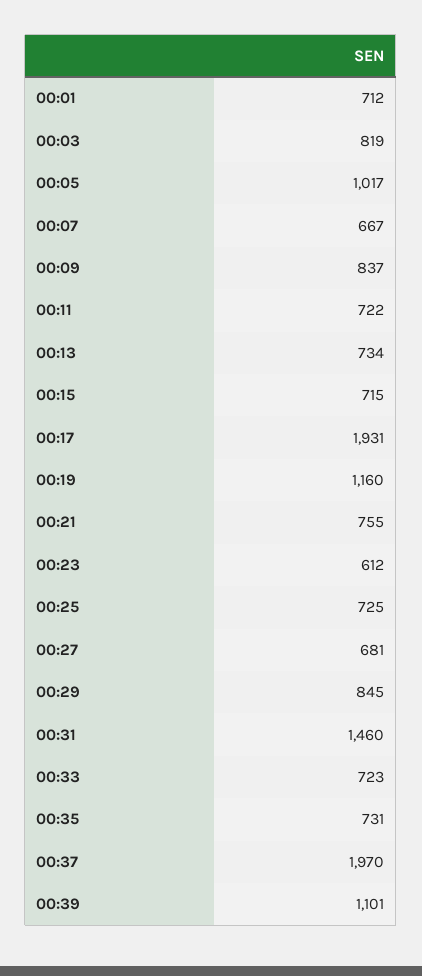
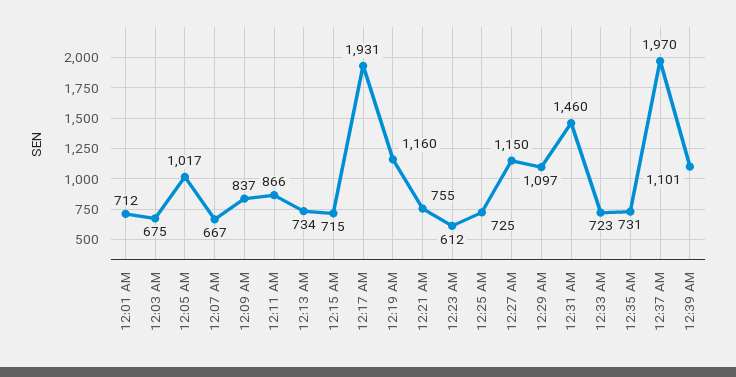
  {
    "00:01": 712,
-   "00:03": 819,
+   "00:03": 675,
    "00:05": 1017,
    "00:07": 667,
    "00:09": 837,
-   "00:11": 722,
+   "00:11": 866,
    "00:13": 734,
    "00:15": 715,
    "00:17": 1931,
    "00:19": 1160,
    "00:21": 755,
    "00:23": 612,
    "00:25": 725,
-   "00:27": 681,
+   "00:27": 1150,
-   "00:29": 845,
+   "00:29": 1097,
    "00:31": 1460,
    "00:33": 723,
    "00:35": 731,
    "00:37": 1970,
    "00:39": 1101
  }

